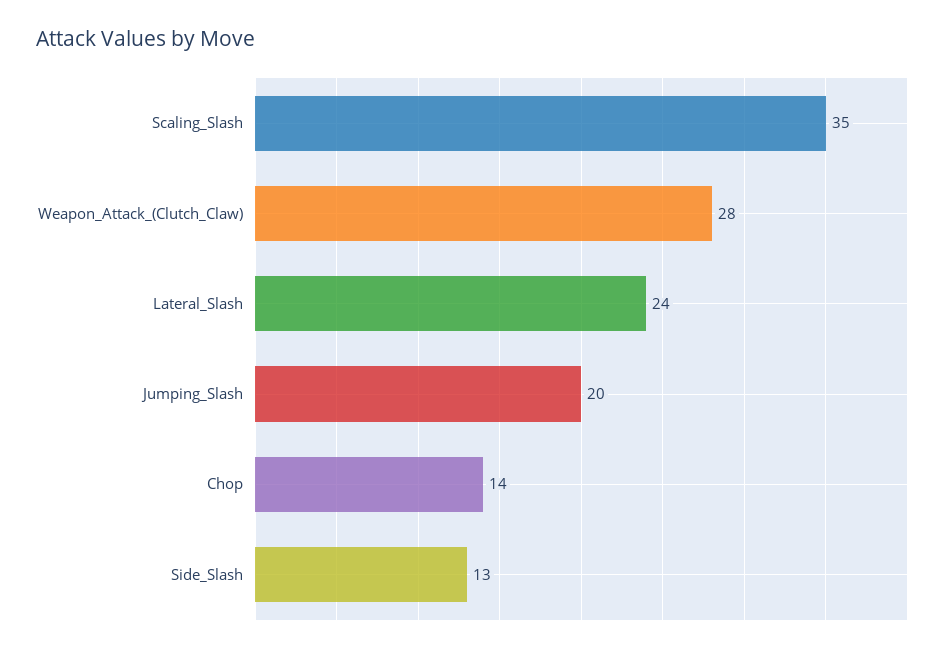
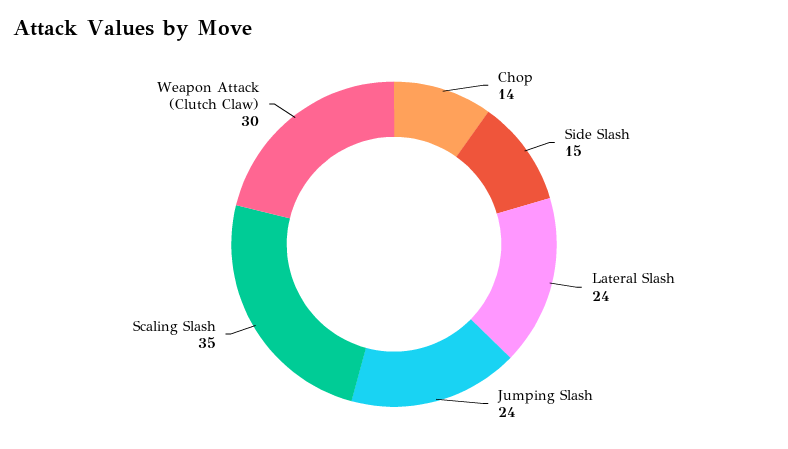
  {
    "Scaling_Slash": 35,
-   "Weapon_Attack_(Clutch_Claw)": 28,
+   "Weapon_Attack_(Clutch_Claw)": 30,
    "Lateral_Slash": 24,
-   "Jumping_Slash": 20,
+   "Jumping_Slash": 24,
    "Chop": 14,
-   "Side_Slash": 13
+   "Side_Slash": 15
  }

